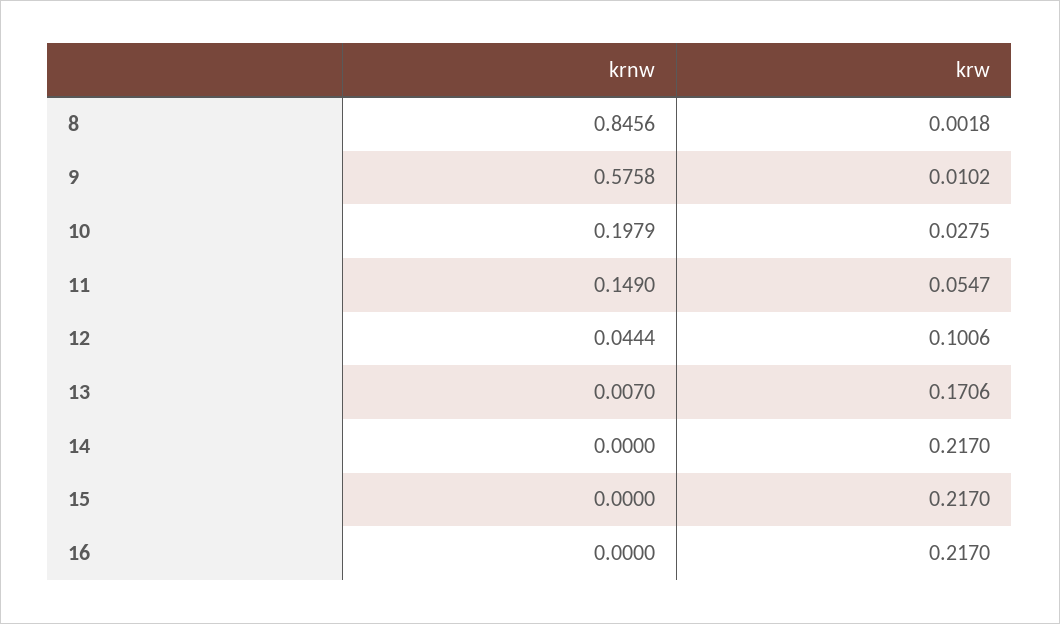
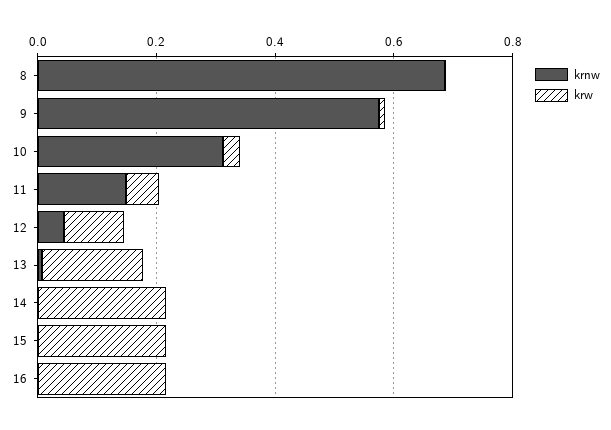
  {
    "krnw": {
-     "8": 0.8456,
+     "8": 0.7,
      "9": 0.5758,
-     "10": 0.1979,
+     "10": 0.3,
      "11": 0.149,
      "12": 0.0444,
      "13": 0.007,
      "14": 0,
      "15": 0,
      "16": 0
    },
    "krw": {
      "8": 0.0018,
      "9": 0.0102,
      "10": 0.0275,
      "11": 0.0547,
      "12": 0.1006,
      "13": 0.1706,
      "14": 0.217,
      "15": 0.217,
      "16": 0.217
    }
  }

